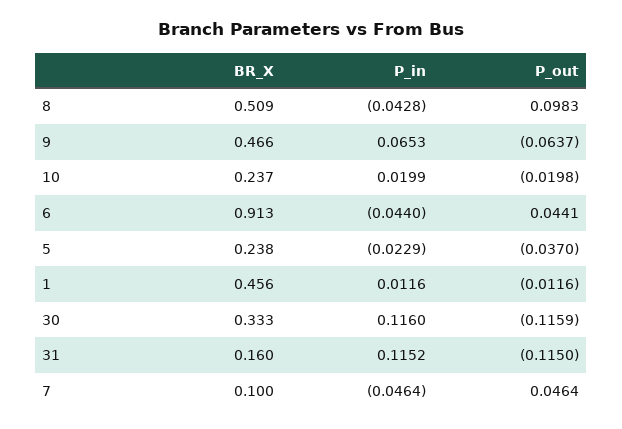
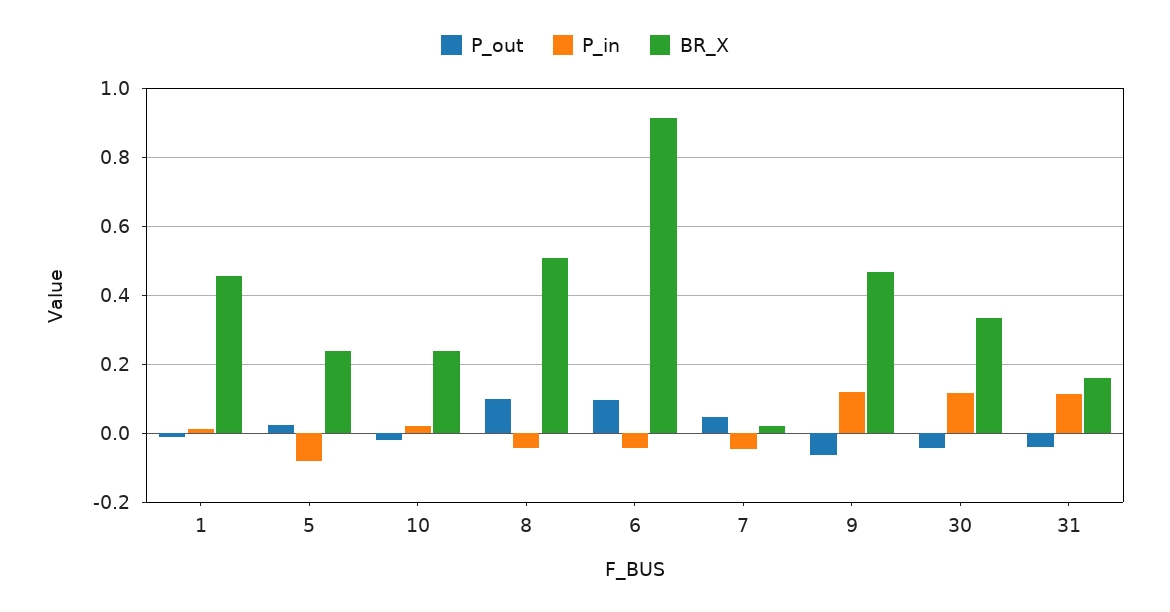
  {
    "BR_X": {
      "8": 0.509,
      "9": 0.466,
      "10": 0.237,
      "6": 0.913,
      "5": 0.238,
      "1": 0.456,
      "30": 0.333,
      "31": 0.16,
-     "7": 0.1
+     "7": 0.02
    },
    "P_in": {
      "8": -0.0428,
-     "9": 0.0653,
+     "9": 0.12,
      "10": 0.0199,
      "6": -0.044,
-     "5": -0.0229,
+     "5": -0.08,
      "1": 0.0116,
      "30": 0.116,
      "31": 0.1152,
      "7": -0.0464
    },
    "P_out": {
      "8": 0.0983,
      "9": -0.0637,
      "10": -0.0198,
-     "6": 0.0441,
+     "6": 0.1,
-     "5": -0.037,
+     "5": 0.02,
      "1": -0.0116,
-     "30": -0.1159,
+     "30": -0.04,
-     "31": -0.115,
+     "31": -0.04,
      "7": 0.0464
    }
  }

